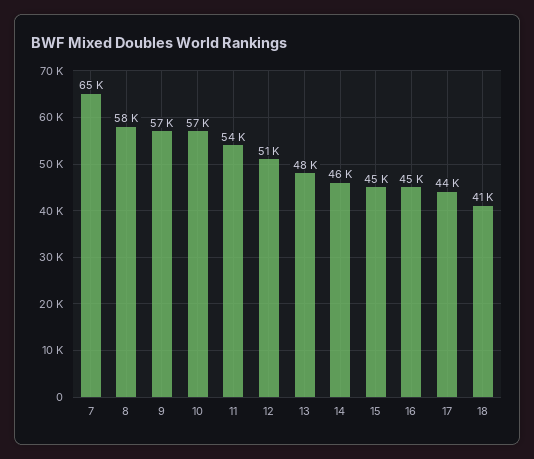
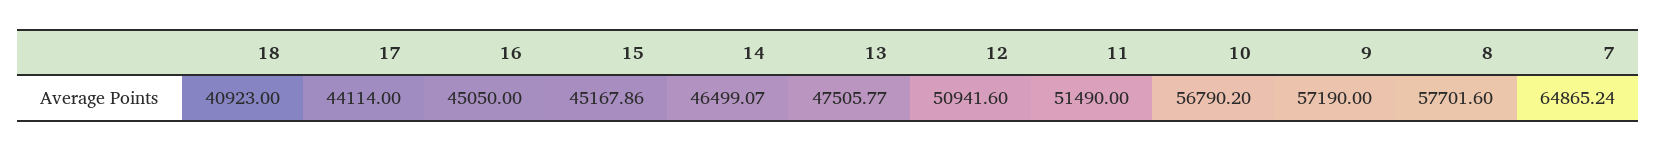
  {
    "7": 64865.24,
    "8": 57701.6,
    "9": 57190,
    "10": 56790.2,
-   "11": 54000,
+   "11": 51490,
    "12": 50941.6,
    "13": 47505.77,
    "14": 46499.07,
    "15": 45167.86,
    "16": 45050,
    "17": 44114,
    "18": 40923
  }

